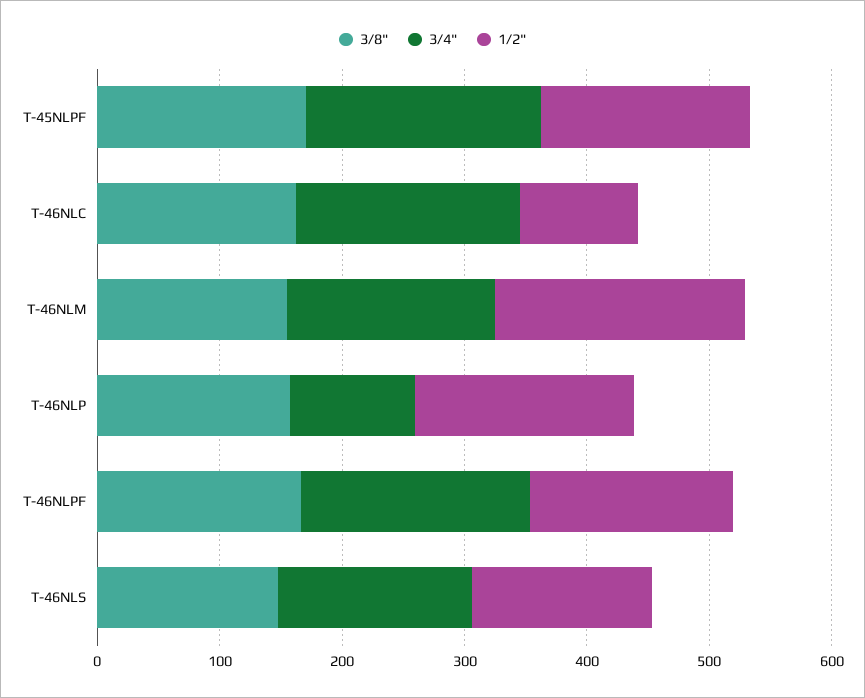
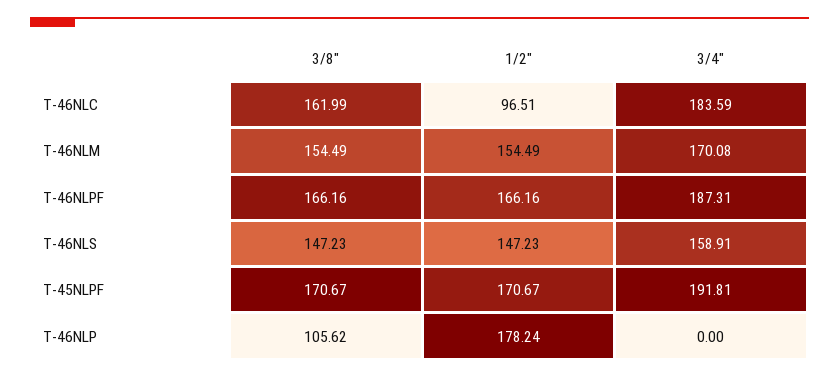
  {
    "3/8\"": {
      "T-45NLPF": 170.67,
      "T-46NLC": 161.99,
      "T-46NLM": 154.49,
-     "T-46NLP": 160,
+     "T-46NLP": 105.62,
      "T-46NLPF": 166.16,
      "T-46NLS": 147.23
    },
    "3/4\"": {
      "T-45NLPF": 191.81,
      "T-46NLC": 183.59,
      "T-46NLM": 170.08,
-     "T-46NLP": 100,
+     "T-46NLP": 0,
      "T-46NLPF": 187.31,
      "T-46NLS": 158.91
    },
    "1/2\"": {
      "T-45NLPF": 170.67,
      "T-46NLC": 96.51,
-     "T-46NLM": 200,
+     "T-46NLM": 154.49,
      "T-46NLP": 178.24,
      "T-46NLPF": 166.16,
      "T-46NLS": 147.23
    }
  }

